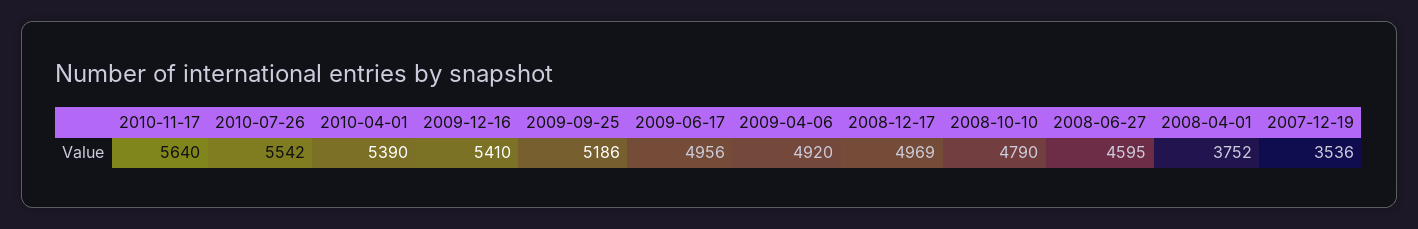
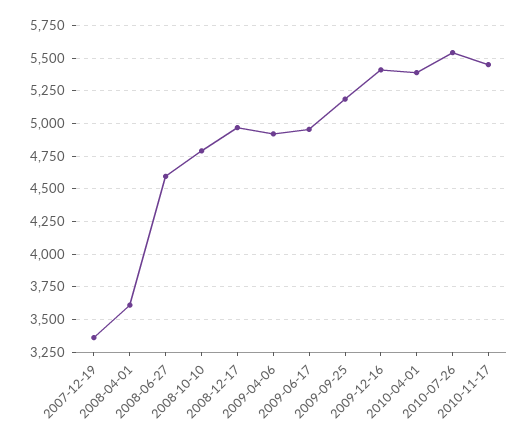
  {
-   "2010-11-17": 5640,
+   "2010-11-17": 5450,
    "2010-07-26": 5542,
    "2010-04-01": 5390,
    "2009-12-16": 5410,
    "2009-09-25": 5186,
    "2009-06-17": 4956,
    "2009-04-06": 4920,
    "2008-12-17": 4969,
    "2008-10-10": 4790,
    "2008-06-27": 4595,
-   "2008-04-01": 3752,
+   "2008-04-01": 3600,
-   "2007-12-19": 3536
+   "2007-12-19": 3350
  }

